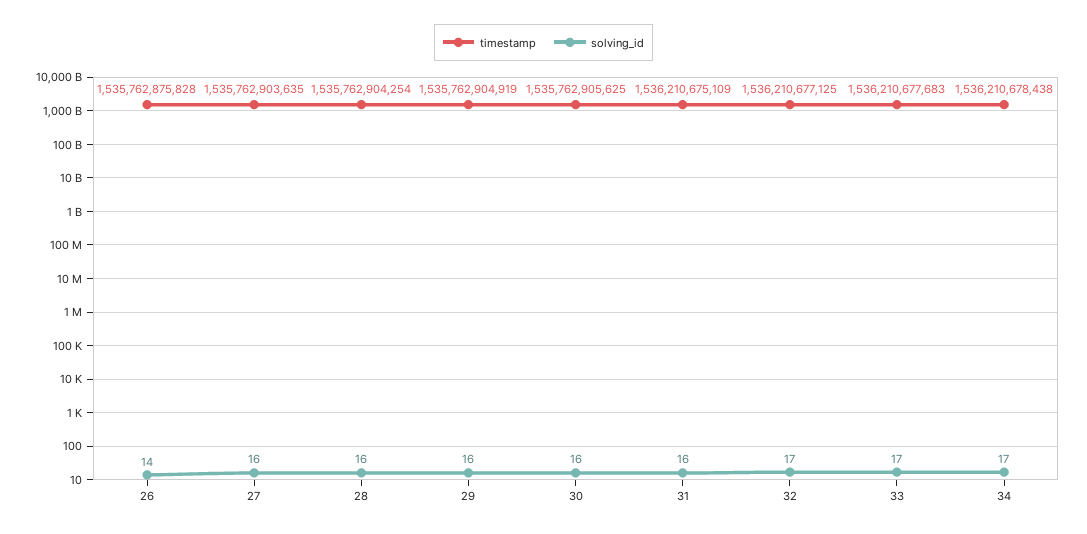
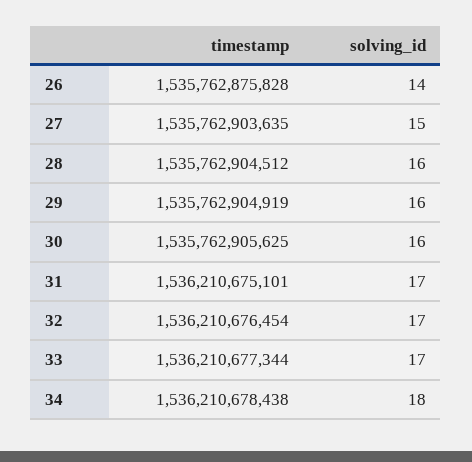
  {
    "timestamp": {
      "26": 1535762875828,
      "27": 1535762903635,
-     "28": 1535762904254,
+     "28": 1535762904512,
      "29": 1535762904919,
      "30": 1535762905625,
-     "31": 1536210675109,
+     "31": 1536210675101,
-     "32": 1536210677125,
+     "32": 1536210676454,
-     "33": 1536210677683,
+     "33": 1536210677344,
      "34": 1536210678438
    },
    "solving_id": {
      "26": 14,
-     "27": 16,
+     "27": 15,
      "28": 16,
      "29": 16,
      "30": 16,
-     "31": 16,
+     "31": 17,
      "32": 17,
      "33": 17,
-     "34": 17
+     "34": 18
    }
  }

